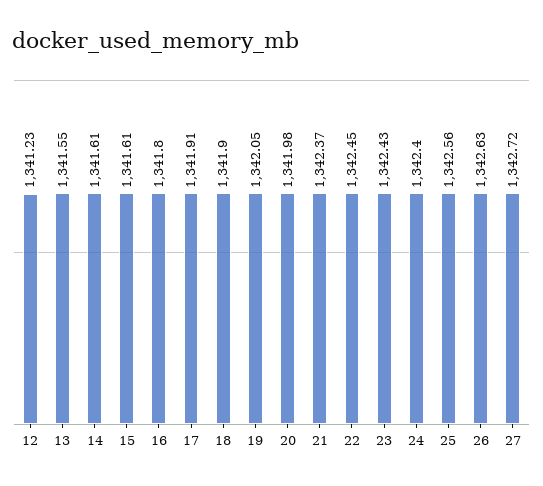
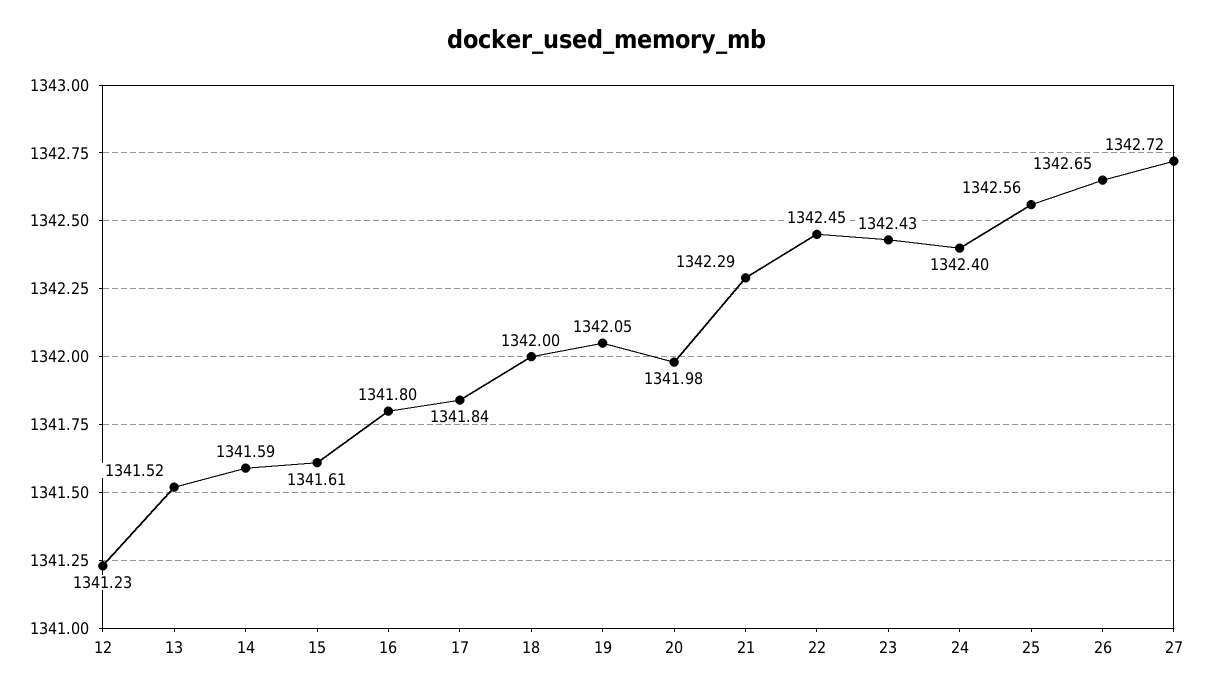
  {
    "12": 1341.23,
-   "13": 1341.55,
+   "13": 1341.52,
-   "14": 1341.61,
+   "14": 1341.59,
    "15": 1341.61,
    "16": 1341.8,
-   "17": 1341.91,
+   "17": 1341.84,
-   "18": 1341.9,
+   "18": 1342,
    "19": 1342.05,
    "20": 1341.98,
-   "21": 1342.37,
+   "21": 1342.29,
    "22": 1342.45,
    "23": 1342.43,
    "24": 1342.4,
    "25": 1342.56,
-   "26": 1342.63,
+   "26": 1342.65,
    "27": 1342.72
  }

